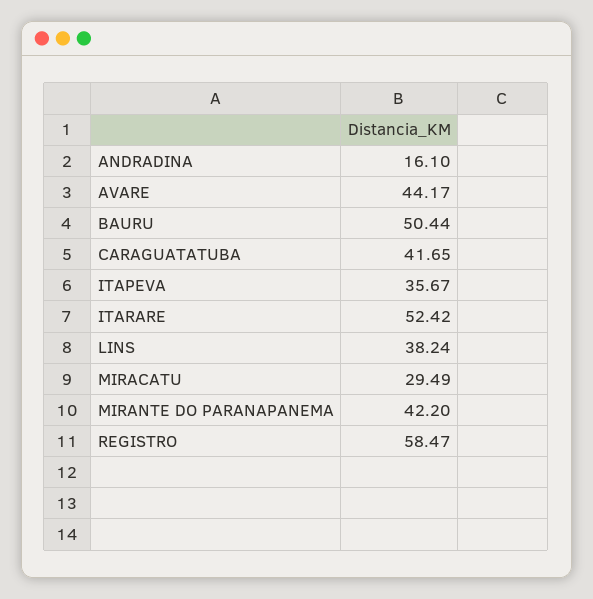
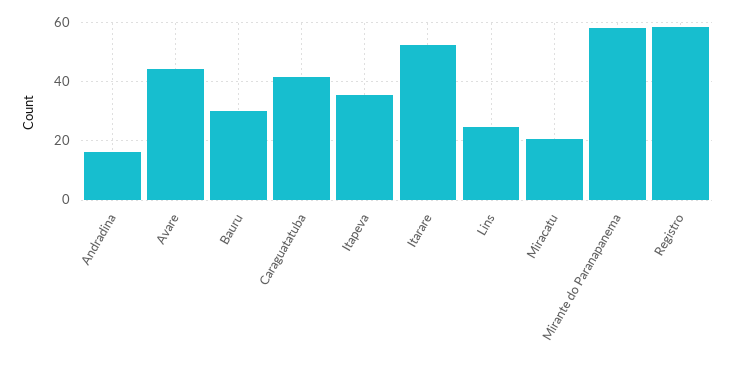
  {
    "ANDRADINA": 16.1,
    "AVARE": 44.17,
-   "BAURU": 50.44,
+   "BAURU": 30,
    "CARAGUATATUBA": 41.65,
    "ITAPEVA": 35.67,
    "ITARARE": 52.42,
-   "LINS": 38.24,
+   "LINS": 25,
-   "MIRACATU": 29.49,
+   "MIRACATU": 20,
-   "MIRANTE DO PARANAPANEMA": 42.2,
+   "MIRANTE DO PARANAPANEMA": 57.5,
    "REGISTRO": 58.47
  }

